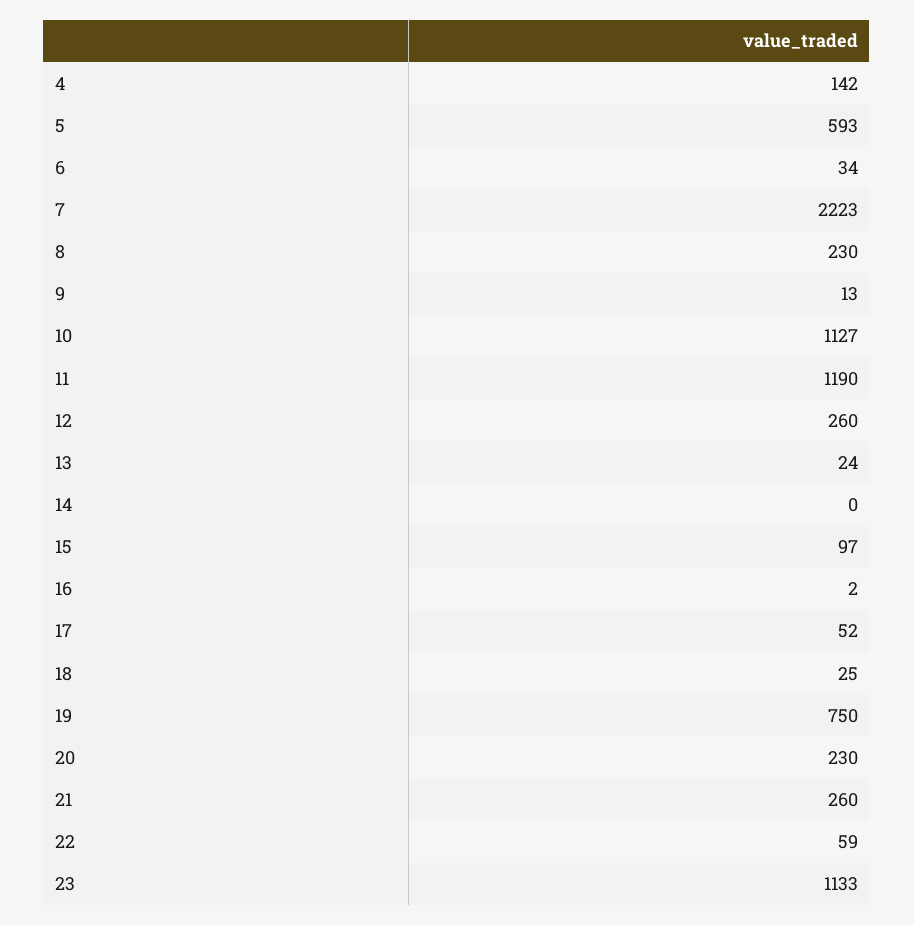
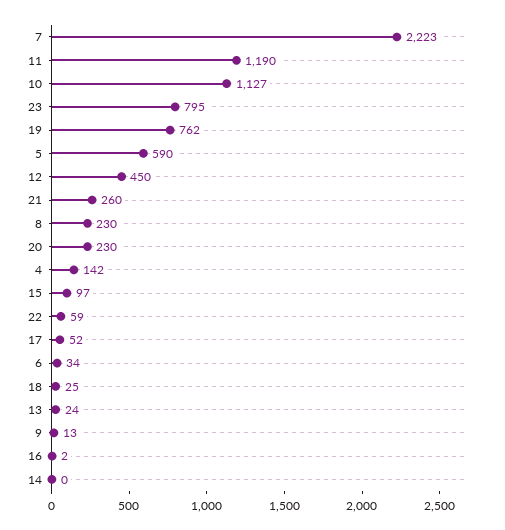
  {
    "4": 142,
-   "5": 593,
+   "5": 590,
    "6": 34,
    "7": 2223,
    "8": 230,
    "9": 13,
    "10": 1127,
    "11": 1190,
-   "12": 260,
+   "12": 450,
    "13": 24,
    "14": 0,
    "15": 97,
    "16": 2,
    "17": 52,
    "18": 25,
-   "19": 750,
+   "19": 762,
    "20": 230,
    "21": 260,
    "22": 59,
-   "23": 1133
+   "23": 795
  }

